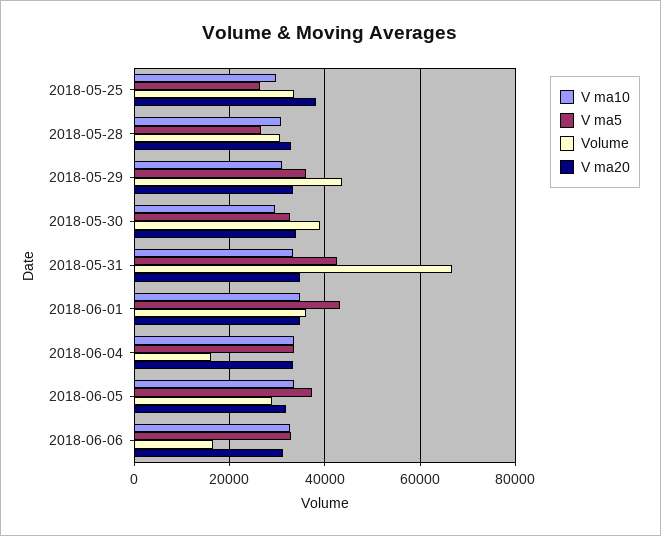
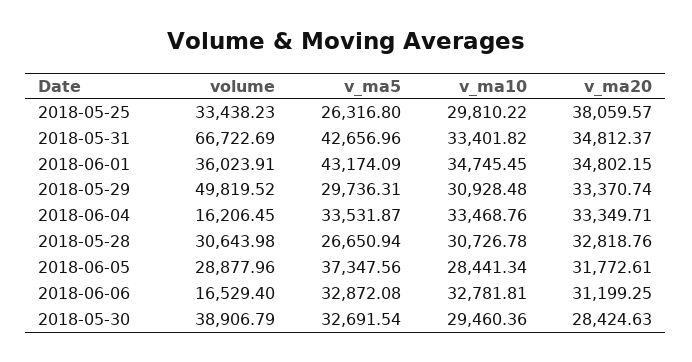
  {
    "V ma10": {
      "2018-05-25": 29810.22,
      "2018-05-28": 30726.78,
      "2018-05-29": 30928.48,
      "2018-05-30": 29460.36,
      "2018-05-31": 33401.82,
      "2018-06-01": 34745.45,
      "2018-06-04": 33468.76,
-     "2018-06-05": 34000,
+     "2018-06-05": 28441.34,
      "2018-06-06": 32781.81
    },
    "V ma5": {
      "2018-05-25": 26316.8,
      "2018-05-28": 26650.94,
-     "2018-05-29": 36000,
+     "2018-05-29": 29736.31,
      "2018-05-30": 32691.54,
      "2018-05-31": 42656.96,
      "2018-06-01": 43174.09,
      "2018-06-04": 33531.87,
      "2018-06-05": 37347.56,
      "2018-06-06": 32872.08
    },
    "Volume": {
      "2018-05-25": 33438.23,
      "2018-05-28": 30643.98,
-     "2018-05-29": 44000,
+     "2018-05-29": 49819.52,
      "2018-05-30": 38906.79,
      "2018-05-31": 66722.69,
      "2018-06-01": 36023.91,
      "2018-06-04": 16206.45,
      "2018-06-05": 28877.96,
      "2018-06-06": 16529.4
    },
    "V ma20": {
      "2018-05-25": 38059.57,
      "2018-05-28": 32818.76,
      "2018-05-29": 33370.74,
-     "2018-05-30": 34000,
+     "2018-05-30": 28424.63,
      "2018-05-31": 34812.37,
      "2018-06-01": 34802.15,
      "2018-06-04": 33349.71,
      "2018-06-05": 31772.61,
      "2018-06-06": 31199.25
    }
  }

